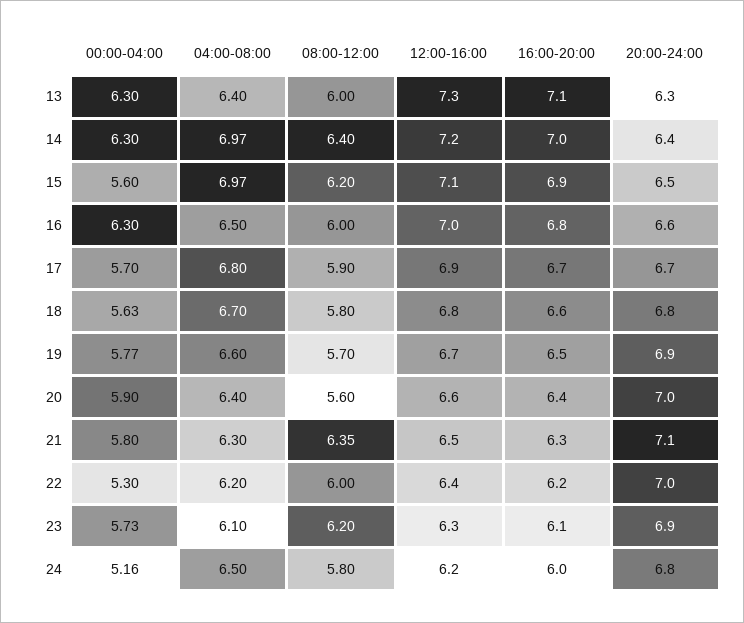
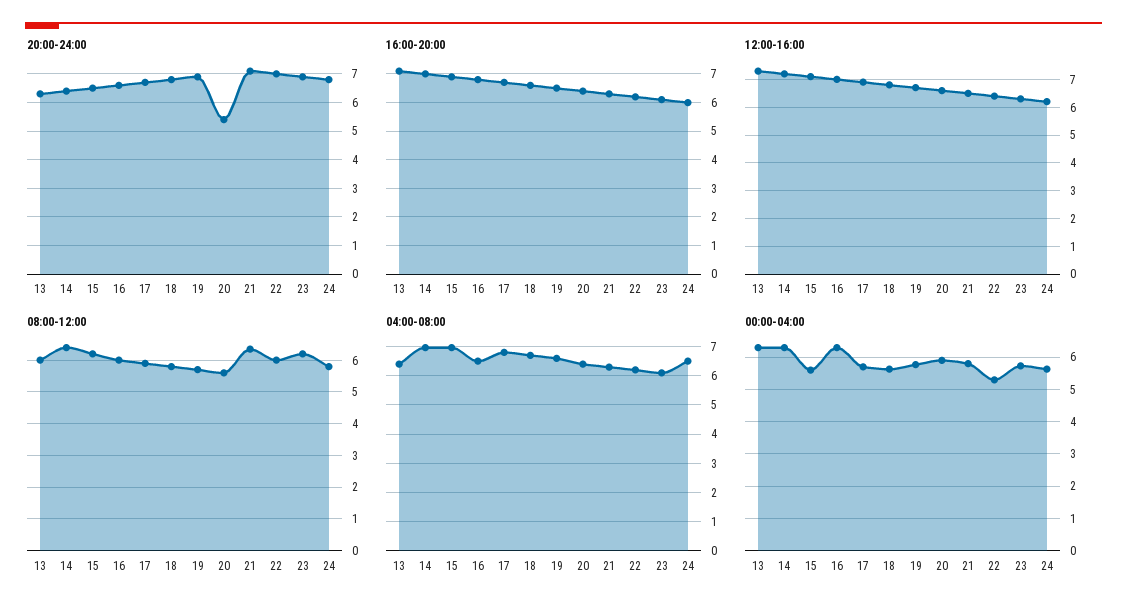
  {
    "00:00-04:00": {
      "13": 6.3,
      "14": 6.3,
      "15": 5.6,
      "16": 6.3,
      "17": 5.7,
      "18": 5.63,
      "19": 5.77,
      "20": 5.9,
      "21": 5.8,
      "22": 5.3,
      "23": 5.73,
-     "24": 5.16
+     "24": 5.6
    },
    "04:00-08:00": {
      "13": 6.4,
      "14": 6.97,
      "15": 6.97,
      "16": 6.5,
      "17": 6.8,
      "18": 6.7,
      "19": 6.6,
      "20": 6.4,
      "21": 6.3,
      "22": 6.2,
      "23": 6.1,
      "24": 6.5
    },
    "08:00-12:00": {
      "13": 6,
      "14": 6.4,
      "15": 6.2,
      "16": 6,
      "17": 5.9,
      "18": 5.8,
      "19": 5.7,
      "20": 5.6,
      "21": 6.35,
      "22": 6,
      "23": 6.2,
      "24": 5.8
    },
    "12:00-16:00": {
      "13": 7.3,
      "14": 7.2,
      "15": 7.1,
      "16": 7,
      "17": 6.9,
      "18": 6.8,
      "19": 6.7,
      "20": 6.6,
      "21": 6.5,
      "22": 6.4,
      "23": 6.3,
      "24": 6.2
    },
    "16:00-20:00": {
      "13": 7.1,
      "14": 7,
      "15": 6.9,
      "16": 6.8,
      "17": 6.7,
      "18": 6.6,
      "19": 6.5,
      "20": 6.4,
      "21": 6.3,
      "22": 6.2,
      "23": 6.1,
      "24": 6
    },
    "20:00-24:00": {
      "13": 6.3,
      "14": 6.4,
      "15": 6.5,
      "16": 6.6,
      "17": 6.7,
      "18": 6.8,
      "19": 6.9,
-     "20": 7,
+     "20": 5.5,
      "21": 7.1,
      "22": 7,
      "23": 6.9,
      "24": 6.8
    }
  }

